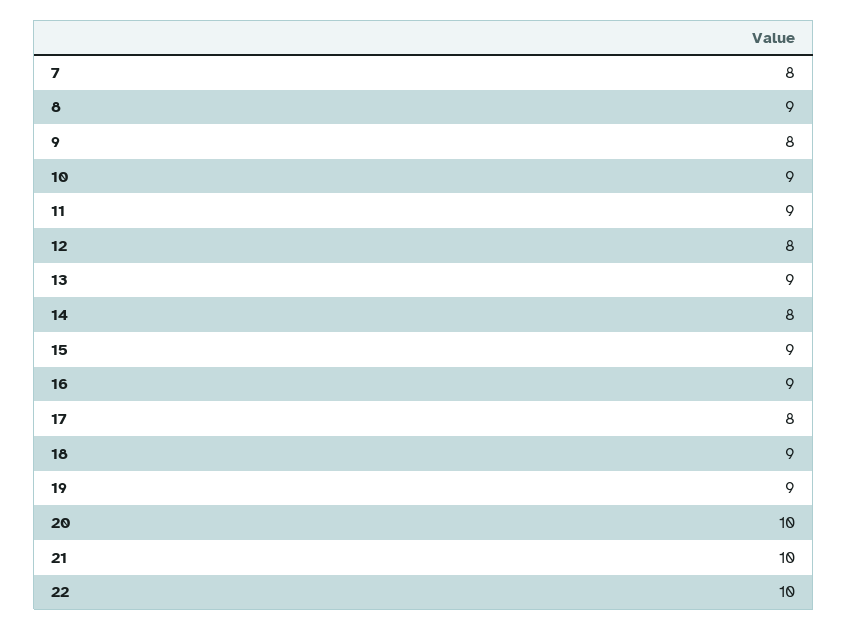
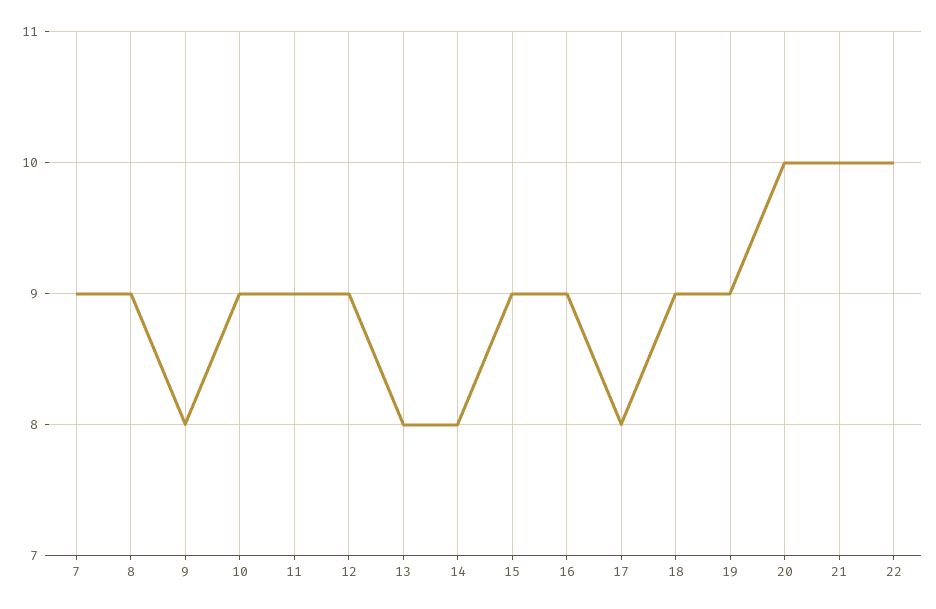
  {
-   "7": 8,
+   "7": 9,
    "8": 9,
    "9": 8,
    "10": 9,
    "11": 9,
-   "12": 8,
+   "12": 9,
-   "13": 9,
+   "13": 8,
    "14": 8,
    "15": 9,
    "16": 9,
    "17": 8,
    "18": 9,
    "19": 9,
    "20": 10,
    "21": 10,
    "22": 10
  }

